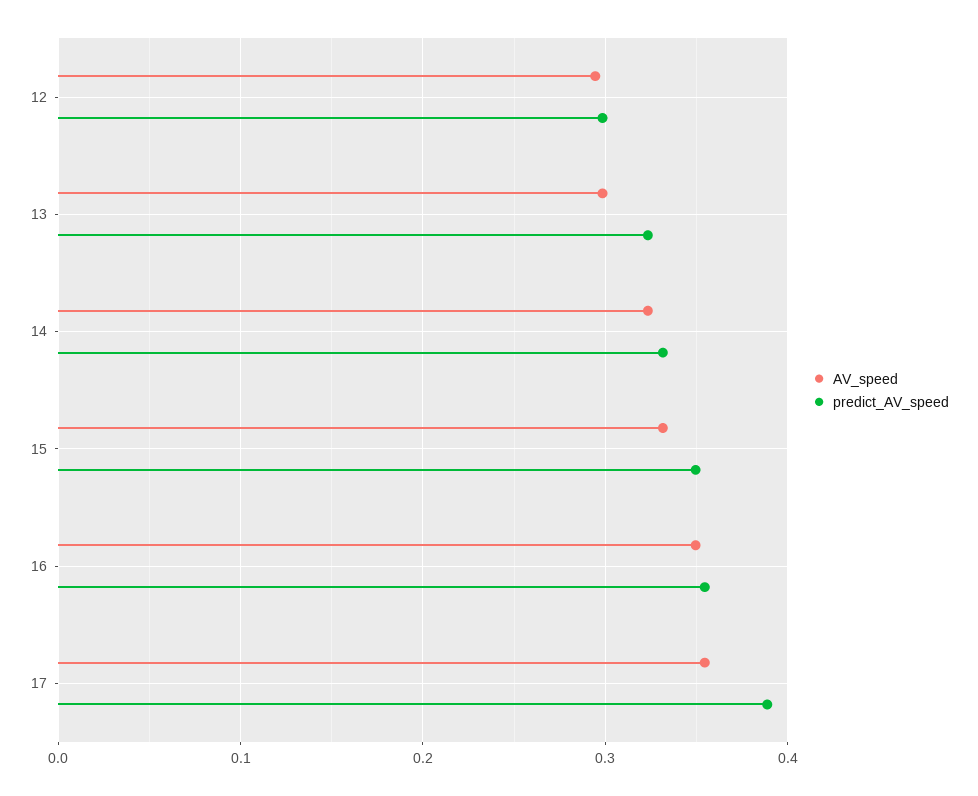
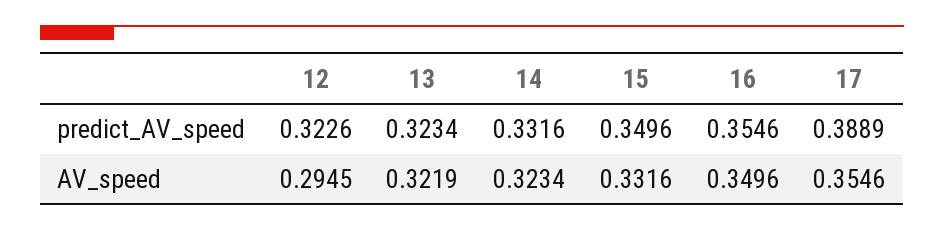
  {
    "AV_speed": {
      "12": 0.2945,
-     "13": 0.3,
+     "13": 0.3219,
      "14": 0.3234,
      "15": 0.3316,
      "16": 0.3496,
      "17": 0.3546
    },
    "predict_AV_speed": {
-     "12": 0.3,
+     "12": 0.3226,
      "13": 0.3234,
      "14": 0.3316,
      "15": 0.3496,
      "16": 0.3546,
      "17": 0.3889
    }
  }

